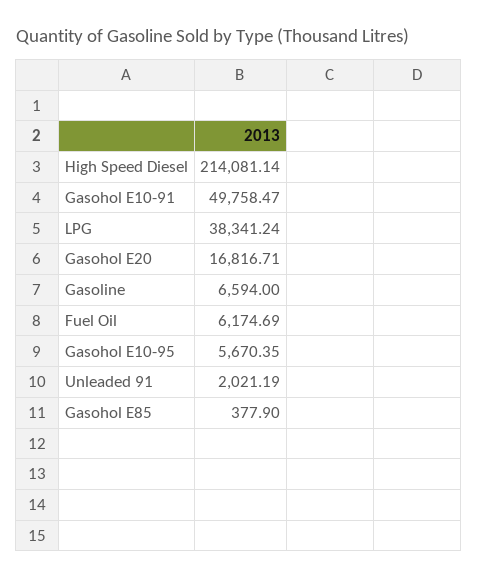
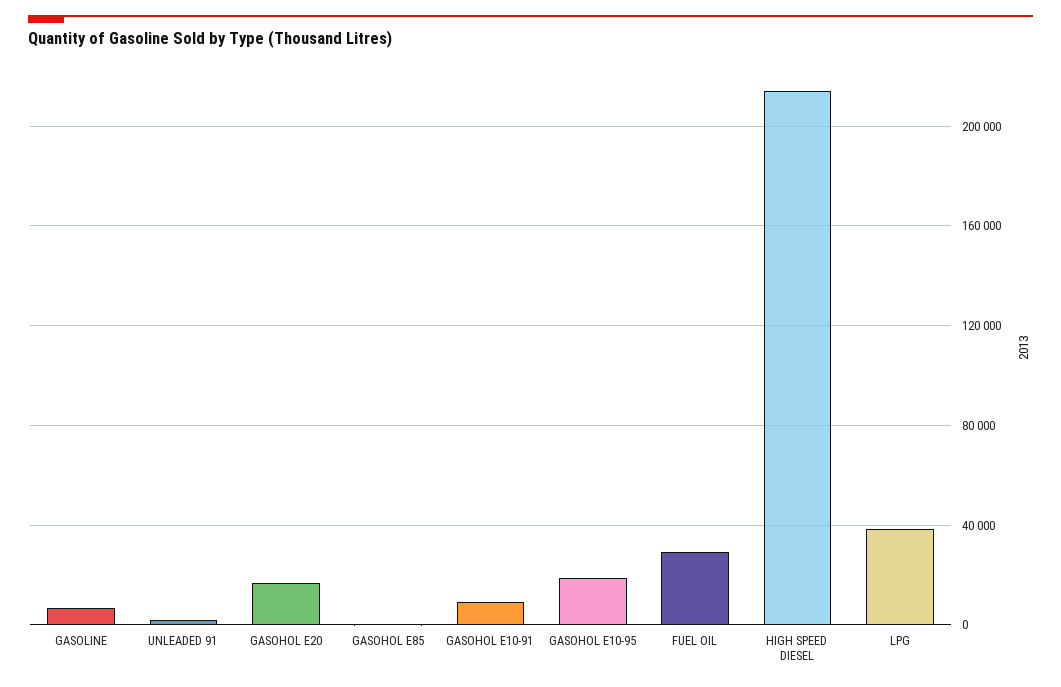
  {
    "High Speed Diesel": 214081.14,
-   "Gasohol E10-91": 49758.47,
+   "Gasohol E10-91": 10000,
    "LPG": 38341.24,
    "Gasohol E20": 16816.71,
    "Gasoline": 6594,
-   "Fuel Oil": 6174.69,
+   "Fuel Oil": 30000,
-   "Gasohol E10-95": 5670.35,
+   "Gasohol E10-95": 20000,
    "Unleaded 91": 2021.19,
    "Gasohol E85": 377.9
  }

